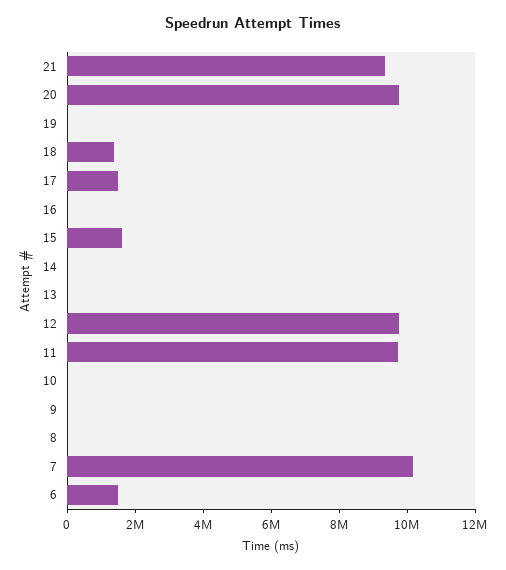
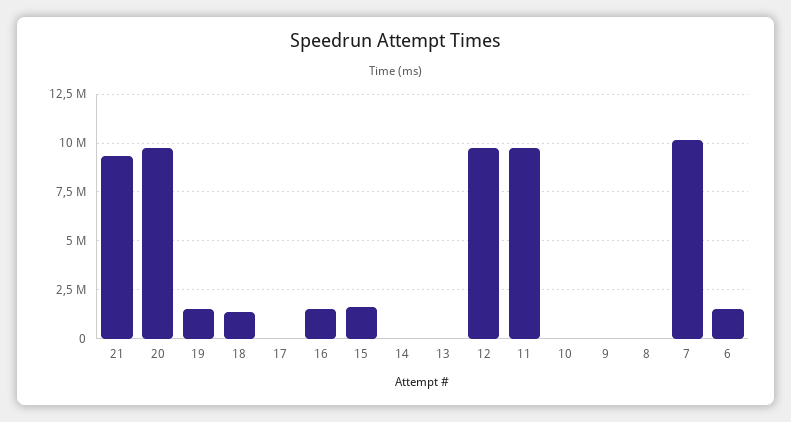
  {
    "21": 9500000,
    "20": 10000000,
-   "19": 0,
+   "19": 1500000,
    "18": 1500000,
-   "17": 1500000,
+   "17": 0,
-   "16": 0,
+   "16": 1500000,
    "15": 1500000,
    "14": 0,
    "13": 0,
    "12": 9500000,
    "11": 9500000,
    "10": 0,
    "9": 0,
    "8": 0,
    "7": 10000000,
    "6": 1500000
  }

